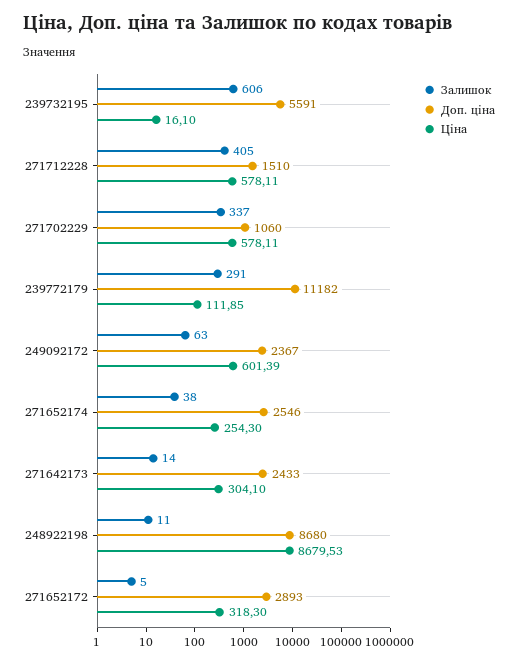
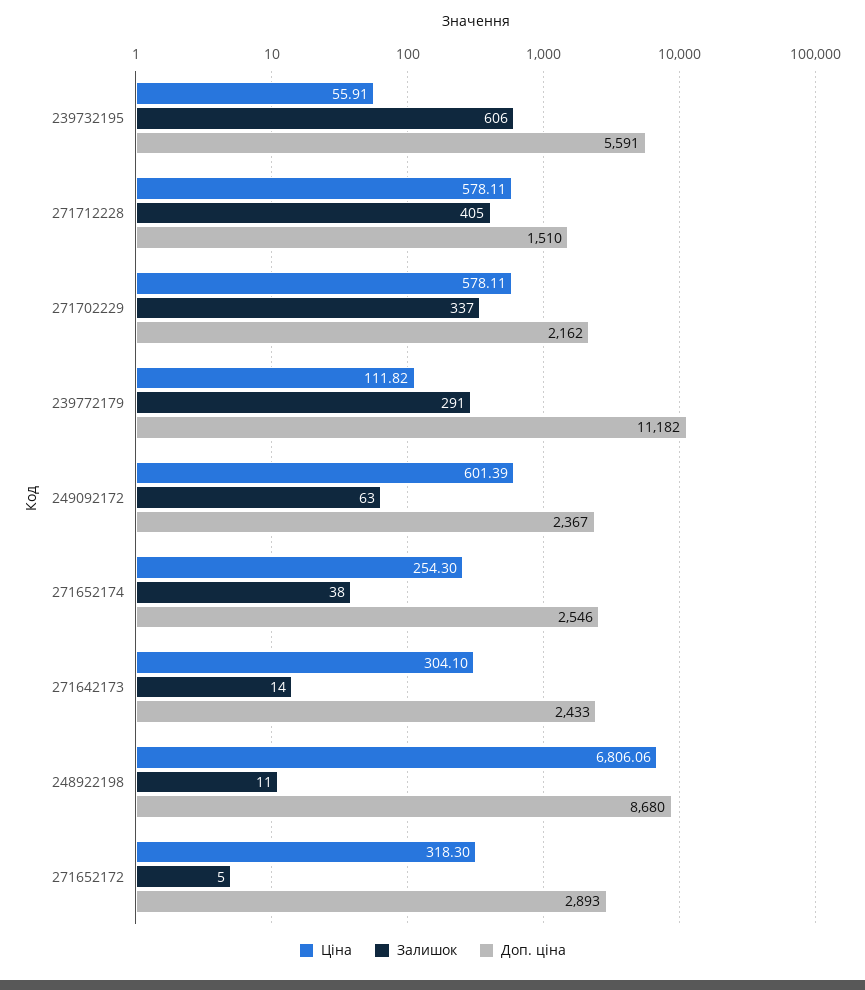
  {
    "Залишок": {
      "239732195": 606,
      "271712228": 405,
      "271702229": 337,
      "239772179": 291,
      "249092172": 63,
      "271652174": 38,
      "271642173": 14,
      "248922198": 11,
      "271652172": 5
    },
    "Доп. ціна": {
      "239732195": 5591,
      "271712228": 1510,
-     "271702229": 1060,
+     "271702229": 2162,
      "239772179": 11182,
      "249092172": 2367,
      "271652174": 2546,
      "271642173": 2433,
      "248922198": 8680,
      "271652172": 2893
    },
    "Ціна": {
-     "239732195": 16.1,
+     "239732195": 55.91,
      "271712228": 578.11,
      "271702229": 578.11,
-     "239772179": 111.85,
+     "239772179": 111.82,
      "249092172": 601.39,
      "271652174": 254.3,
      "271642173": 304.1,
-     "248922198": 8679.53,
+     "248922198": 6806.06,
      "271652172": 318.3
    }
  }

